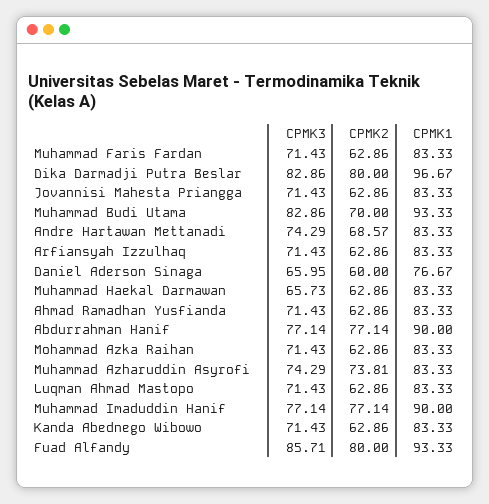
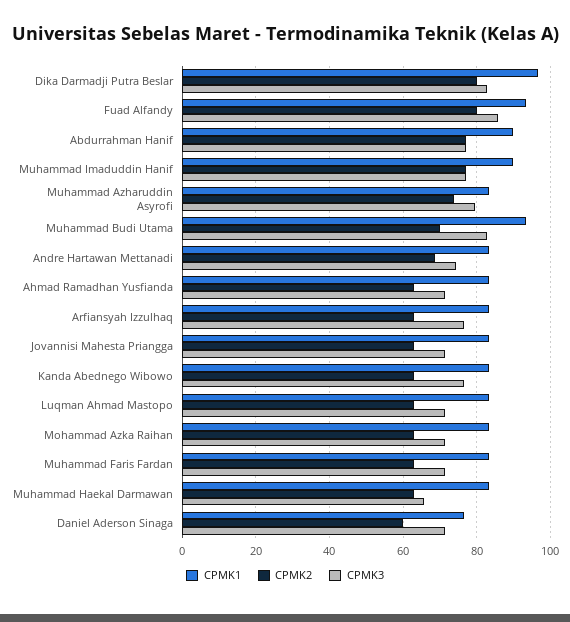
  {
    "CPMK3": {
      "Muhammad Faris Fardan": 71.43,
      "Dika Darmadji Putra Beslar": 82.86,
      "Jovannisi Mahesta Priangga": 71.43,
      "Muhammad Budi Utama": 82.86,
      "Andre Hartawan Mettanadi": 74.29,
-     "Arfiansyah Izzulhaq": 71.43,
+     "Arfiansyah Izzulhaq": 76,
-     "Daniel Aderson Sinaga": 65.95,
+     "Daniel Aderson Sinaga": 72,
      "Muhammad Haekal Darmawan": 65.73,
      "Ahmad Ramadhan Yusfianda": 71.43,
      "Abdurrahman Hanif": 77.14,
      "Mohammad Azka Raihan": 71.43,
-     "Muhammad Azharuddin Asyrofi": 74.29,
+     "Muhammad Azharuddin Asyrofi": 80,
      "Luqman Ahmad Mastopo": 71.43,
      "Muhammad Imaduddin Hanif": 77.14,
-     "Kanda Abednego Wibowo": 71.43,
+     "Kanda Abednego Wibowo": 76,
      "Fuad Alfandy": 85.71
    },
    "CPMK2": {
      "Muhammad Faris Fardan": 62.86,
      "Dika Darmadji Putra Beslar": 80,
      "Jovannisi Mahesta Priangga": 62.86,
      "Muhammad Budi Utama": 70,
      "Andre Hartawan Mettanadi": 68.57,
      "Arfiansyah Izzulhaq": 62.86,
      "Daniel Aderson Sinaga": 60,
      "Muhammad Haekal Darmawan": 62.86,
      "Ahmad Ramadhan Yusfianda": 62.86,
      "Abdurrahman Hanif": 77.14,
      "Mohammad Azka Raihan": 62.86,
      "Muhammad Azharuddin Asyrofi": 73.81,
      "Luqman Ahmad Mastopo": 62.86,
      "Muhammad Imaduddin Hanif": 77.14,
      "Kanda Abednego Wibowo": 62.86,
      "Fuad Alfandy": 80
    },
    "CPMK1": {
      "Muhammad Faris Fardan": 83.33,
      "Dika Darmadji Putra Beslar": 96.67,
      "Jovannisi Mahesta Priangga": 83.33,
      "Muhammad Budi Utama": 93.33,
      "Andre Hartawan Mettanadi": 83.33,
      "Arfiansyah Izzulhaq": 83.33,
      "Daniel Aderson Sinaga": 76.67,
      "Muhammad Haekal Darmawan": 83.33,
      "Ahmad Ramadhan Yusfianda": 83.33,
      "Abdurrahman Hanif": 90,
      "Mohammad Azka Raihan": 83.33,
      "Muhammad Azharuddin Asyrofi": 83.33,
      "Luqman Ahmad Mastopo": 83.33,
      "Muhammad Imaduddin Hanif": 90,
      "Kanda Abednego Wibowo": 83.33,
      "Fuad Alfandy": 93.33
    }
  }

